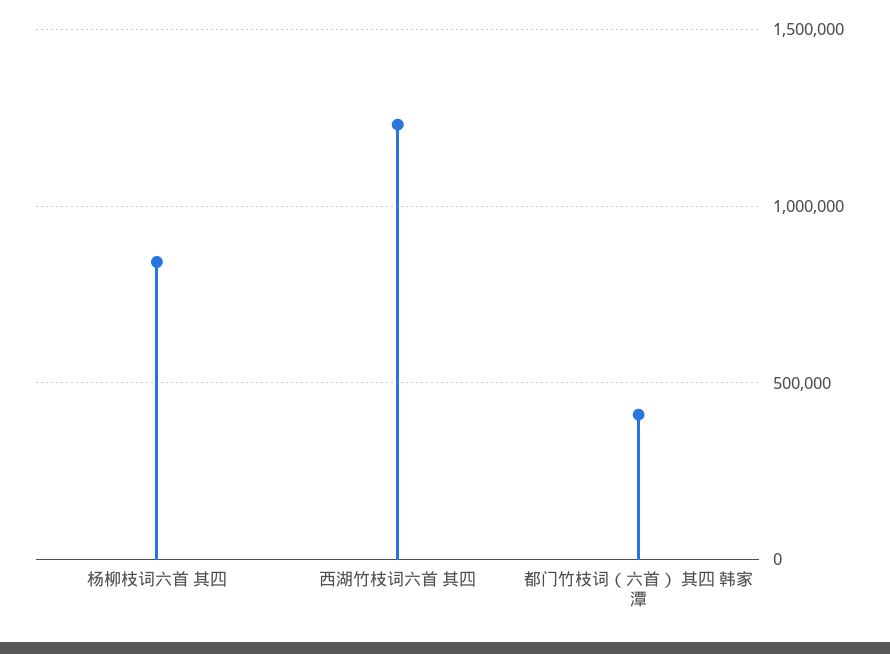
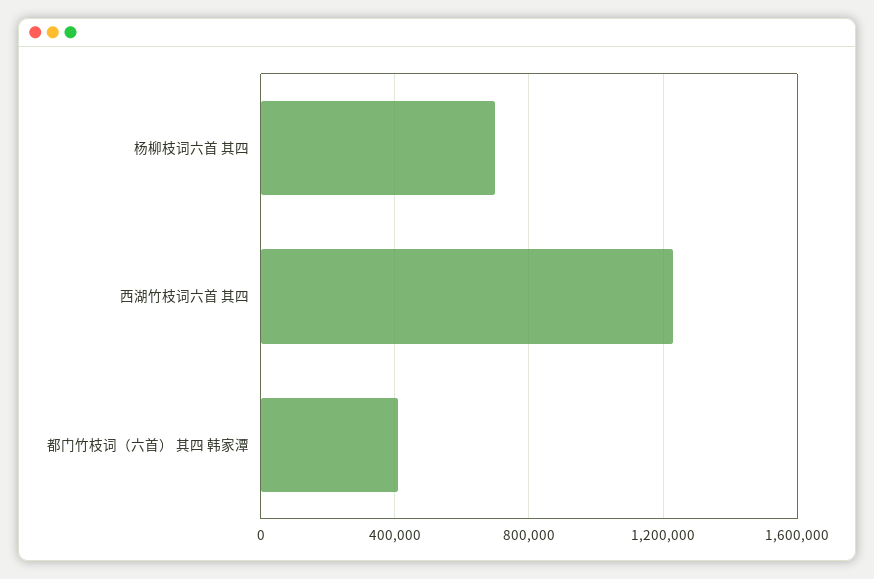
  {
-   "杨柳枝词六首 其四": 850000,
+   "杨柳枝词六首 其四": 700000,
    "西湖竹枝词六首 其四": 1250000,
    "都门竹枝词（六首） 其四 韩家潭": 400000
  }

